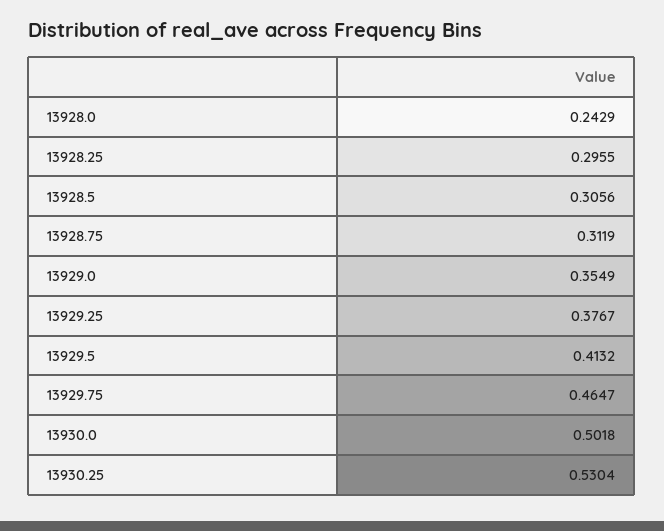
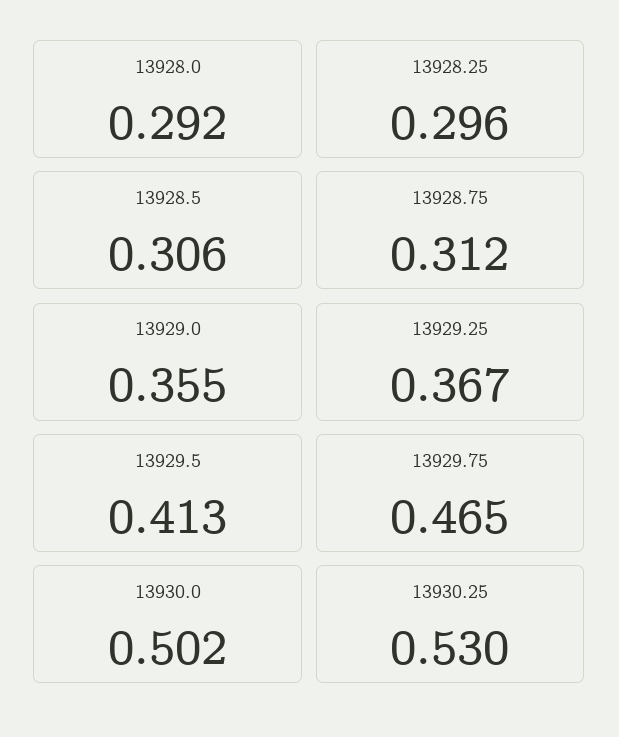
  {
-   "13928.0": 0.2429,
+   "13928.0": 0.292,
    "13928.25": 0.2955,
    "13928.5": 0.3056,
    "13928.75": 0.3119,
    "13929.0": 0.3549,
-   "13929.25": 0.3767,
+   "13929.25": 0.367,
    "13929.5": 0.4132,
    "13929.75": 0.4647,
    "13930.0": 0.5018,
    "13930.25": 0.5304
  }

